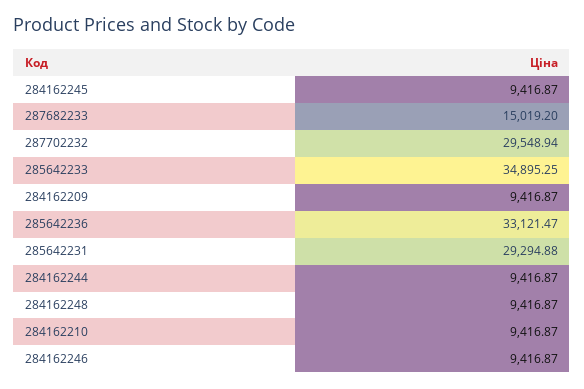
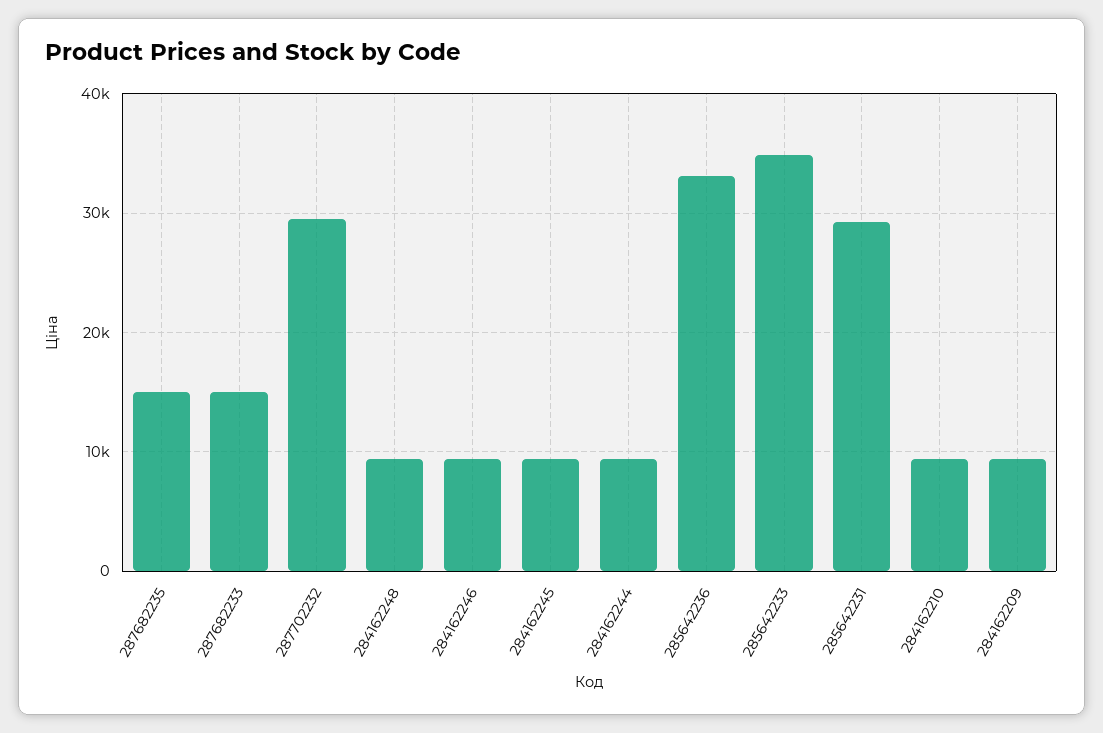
  {
    "284162245": 9416.87,
    "287682233": 15019.2,
    "287702232": 29548.94,
    "285642233": 34895.25,
    "284162209": 9416.87,
    "285642236": 33121.47,
    "285642231": 29294.88,
    "284162244": 9416.87,
    "284162248": 9416.87,
    "284162210": 9416.87,
-   "284162246": 9416.87
+   "284162246": 9416.87,
+   "287682235": 15000
  }

